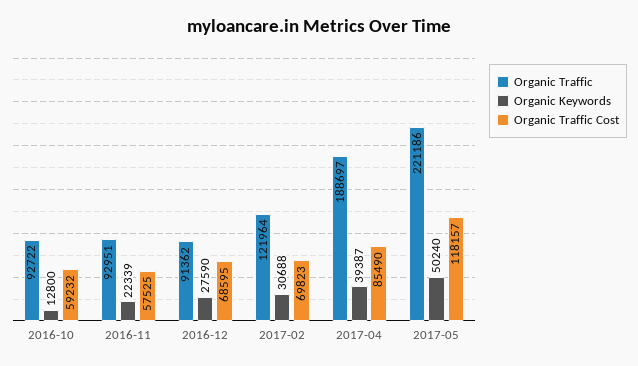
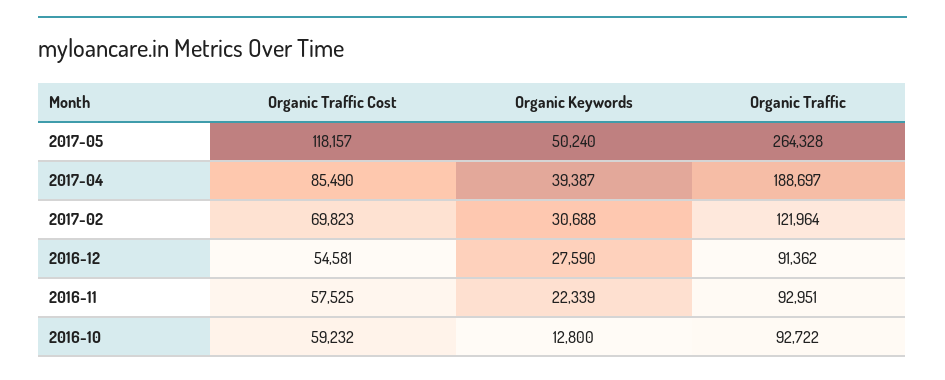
  {
    "Organic Traffic": {
      "2016-10": 92722,
      "2016-11": 92951,
      "2016-12": 91362,
      "2017-02": 121964,
      "2017-04": 188697,
-     "2017-05": 221186
+     "2017-05": 264328
    },
    "Organic Keywords": {
      "2016-10": 12800,
      "2016-11": 22339,
      "2016-12": 27590,
      "2017-02": 30688,
      "2017-04": 39387,
      "2017-05": 50240
    },
    "Organic Traffic Cost": {
      "2016-10": 59232,
      "2016-11": 57525,
-     "2016-12": 68595,
+     "2016-12": 54581,
      "2017-02": 69823,
      "2017-04": 85490,
      "2017-05": 118157
    }
  }

